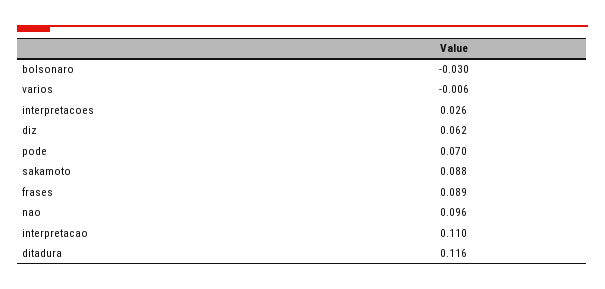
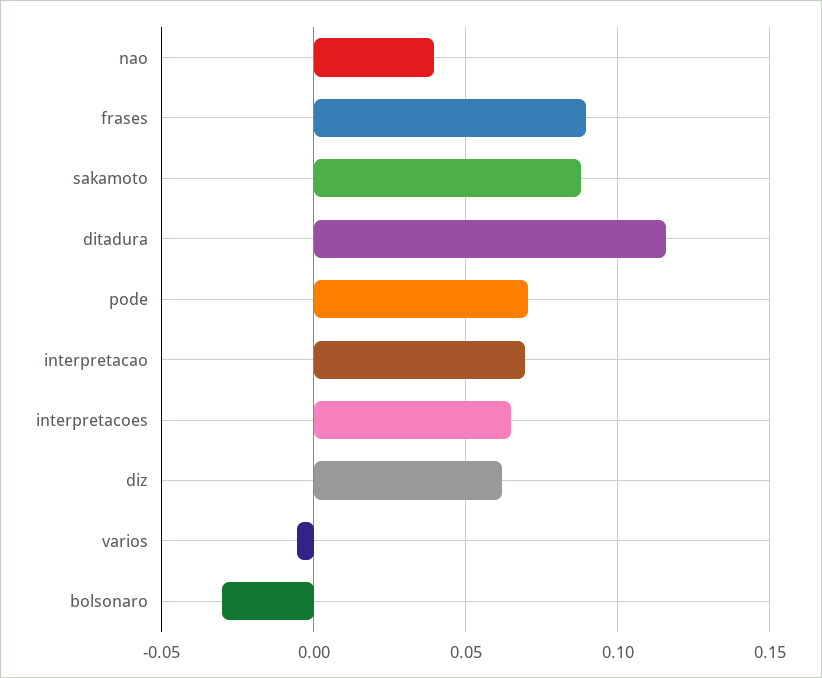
  {
    "bolsonaro": -0.03,
    "varios": -0.006,
-   "interpretacoes": 0.026,
+   "interpretacoes": 0.065,
    "diz": 0.062,
    "pode": 0.07,
    "sakamoto": 0.088,
    "frases": 0.089,
-   "nao": 0.096,
+   "nao": 0.04,
-   "interpretacao": 0.11,
+   "interpretacao": 0.07,
    "ditadura": 0.116
  }

